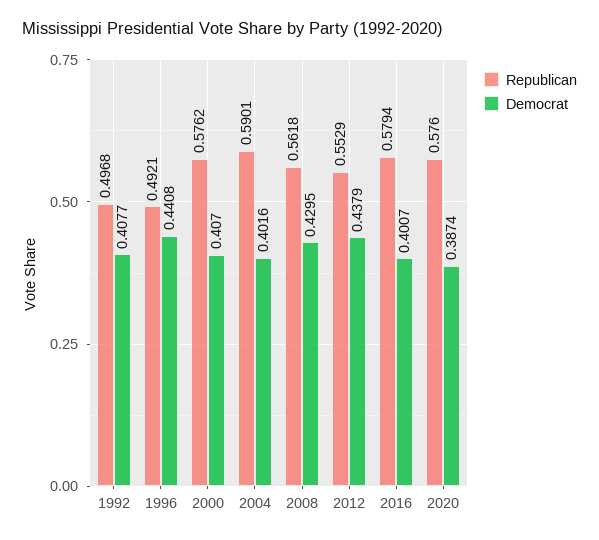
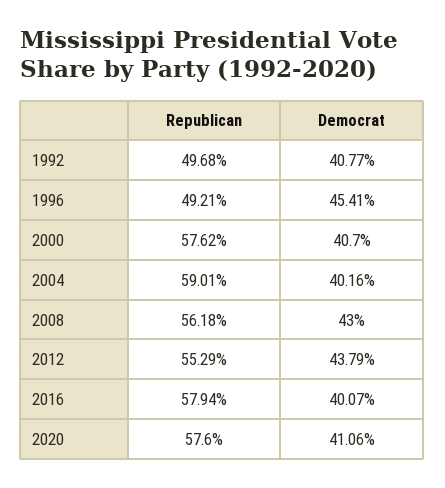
  {
    "Republican": {
      "1992": 0.4968,
      "1996": 0.4921,
      "2000": 0.5762,
      "2004": 0.5901,
      "2008": 0.5618,
      "2012": 0.5529,
      "2016": 0.5794,
      "2020": 0.576
    },
    "Democrat": {
      "1992": 0.4077,
-     "1996": 0.4408,
+     "1996": 0.4541,
      "2000": 0.407,
      "2004": 0.4016,
-     "2008": 0.4295,
+     "2008": 0.43,
      "2012": 0.4379,
      "2016": 0.4007,
-     "2020": 0.3874
+     "2020": 0.4106
    }
  }

